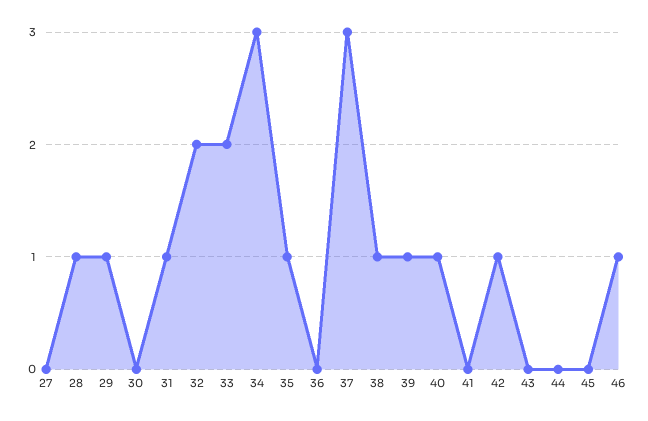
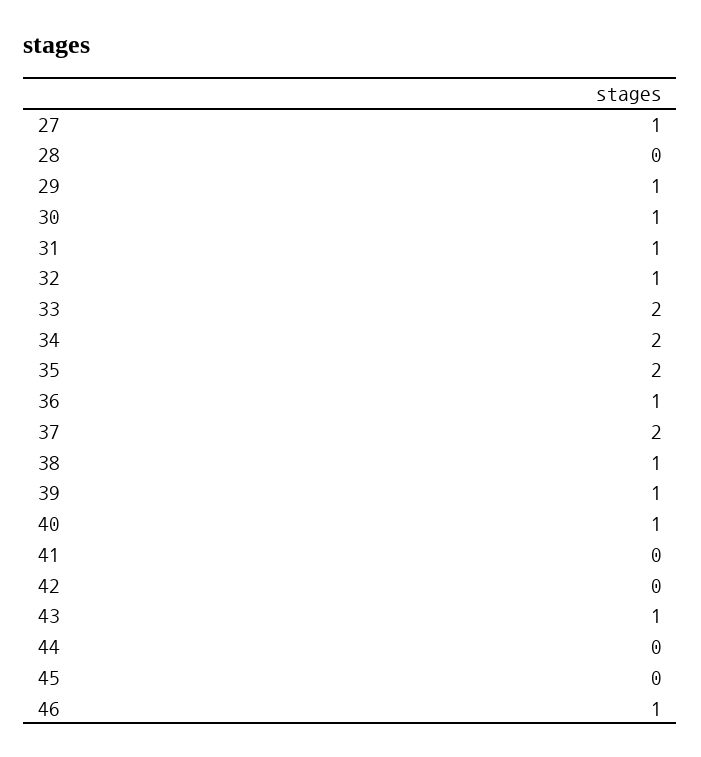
  {
-   "27": 0,
+   "27": 1,
-   "28": 1,
+   "28": 0,
    "29": 1,
-   "30": 0,
+   "30": 1,
    "31": 1,
-   "32": 2,
+   "32": 1,
    "33": 2,
-   "34": 3,
+   "34": 2,
-   "35": 1,
+   "35": 2,
-   "36": 0,
+   "36": 1,
-   "37": 3,
+   "37": 2,
    "38": 1,
    "39": 1,
    "40": 1,
    "41": 0,
-   "42": 1,
+   "42": 0,
-   "43": 0,
+   "43": 1,
    "44": 0,
    "45": 0,
    "46": 1
  }

